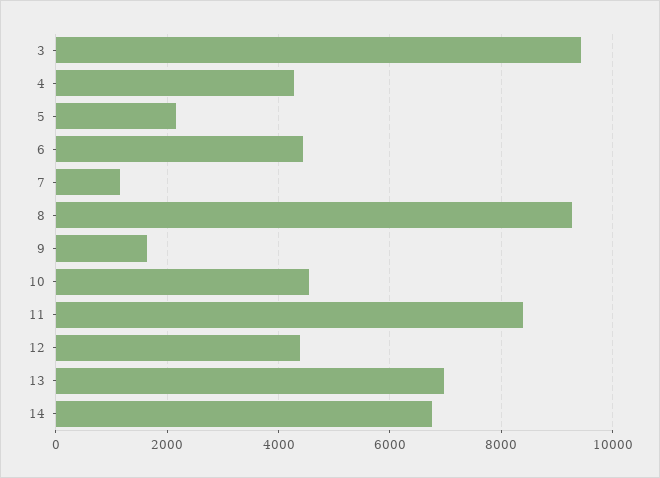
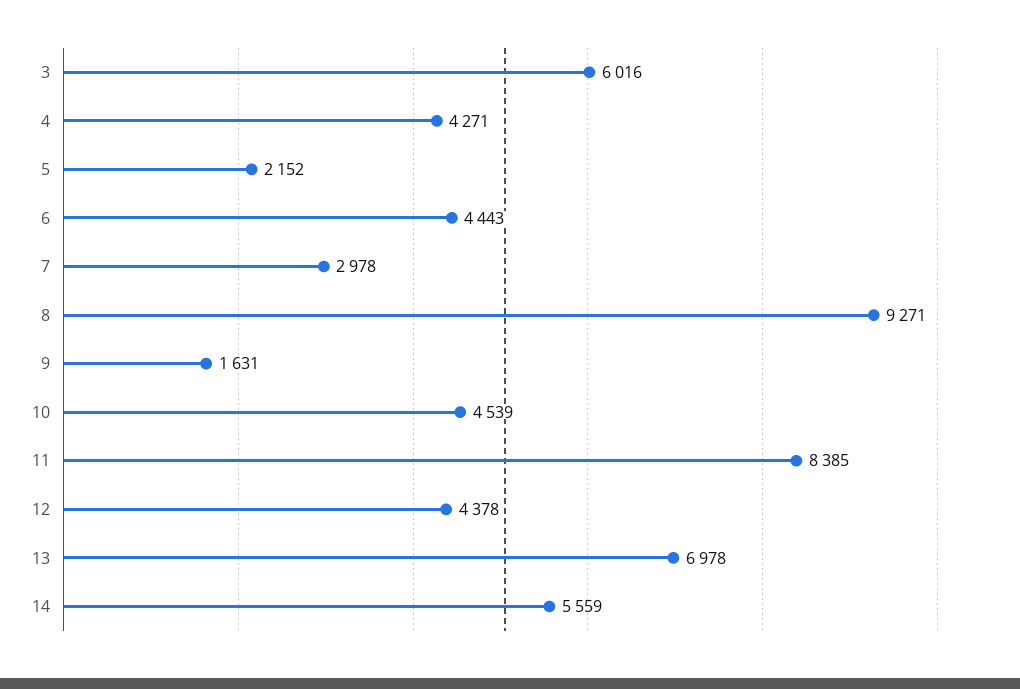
  {
-   "3": 9400,
+   "3": 6016,
    "4": 4271,
    "5": 2152,
    "6": 4443,
-   "7": 1200,
+   "7": 2978,
    "8": 9271,
    "9": 1631,
    "10": 4539,
    "11": 8385,
    "12": 4378,
    "13": 6978,
-   "14": 6800
+   "14": 5559
  }

